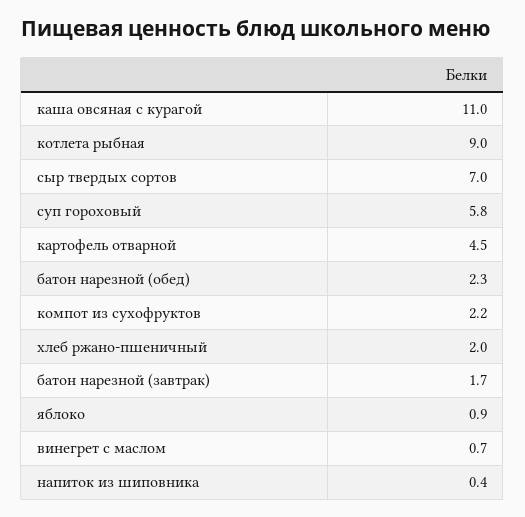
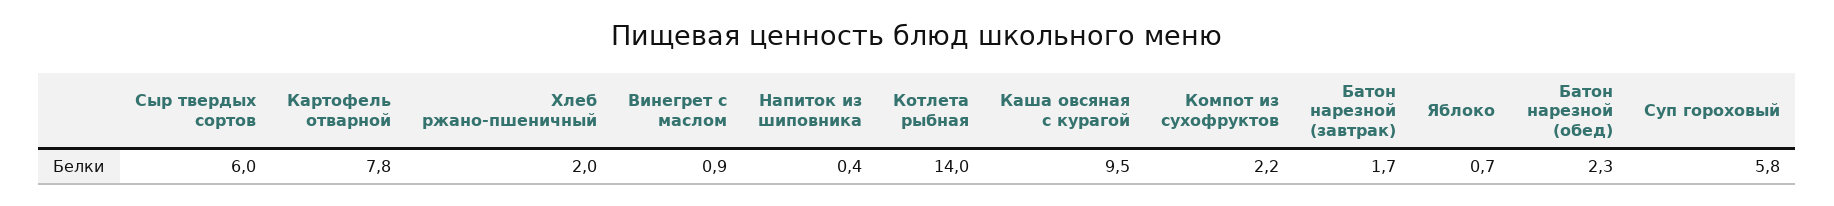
  {
-   "каша овсяная с курагой": 11,
+   "каша овсяная с курагой": 9.5,
-   "котлета рыбная": 9,
+   "котлета рыбная": 14,
-   "сыр твердых сортов": 7,
+   "сыр твердых сортов": 6,
    "суп гороховый": 5.8,
-   "картофель отварной": 4.5,
+   "картофель отварной": 7.8,
    "батон нарезной (обед)": 2.3,
    "компот из сухофруктов": 2.2,
    "хлеб ржано-пшеничный": 2,
    "батон нарезной (завтрак)": 1.7,
-   "яблоко": 0.9,
+   "яблоко": 0.7,
-   "винегрет с маслом": 0.7,
+   "винегрет с маслом": 0.9,
    "напиток из шиповника": 0.4
  }

